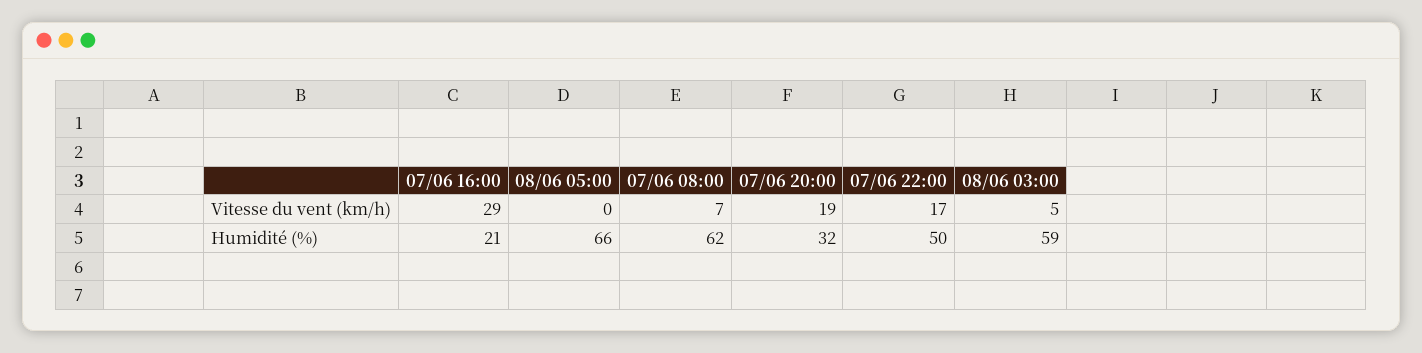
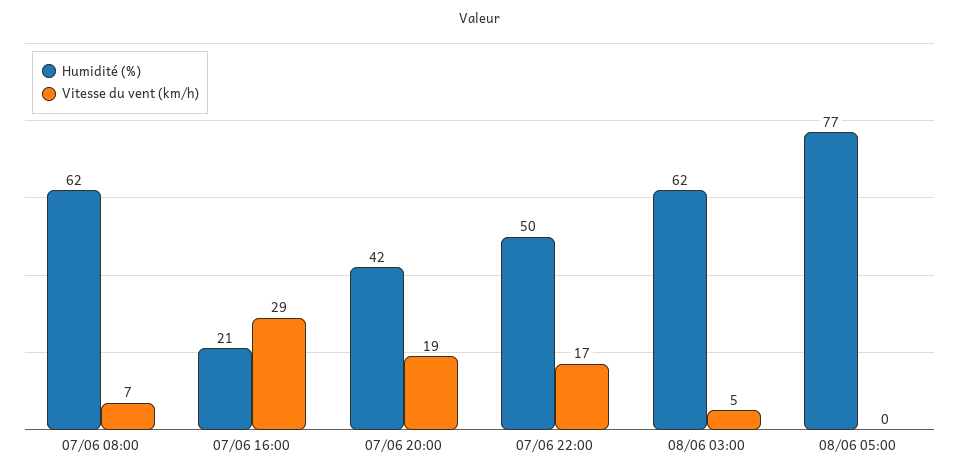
  {
    "Vitesse du vent (km/h)": {
      "07/06 16:00": 29,
      "08/06 05:00": 0,
      "07/06 08:00": 7,
      "07/06 20:00": 19,
      "07/06 22:00": 17,
      "08/06 03:00": 5
    },
    "Humidité (%)": {
      "07/06 16:00": 21,
-     "08/06 05:00": 66,
+     "08/06 05:00": 77,
      "07/06 08:00": 62,
-     "07/06 20:00": 32,
+     "07/06 20:00": 42,
      "07/06 22:00": 50,
-     "08/06 03:00": 59
+     "08/06 03:00": 62
    }
  }

